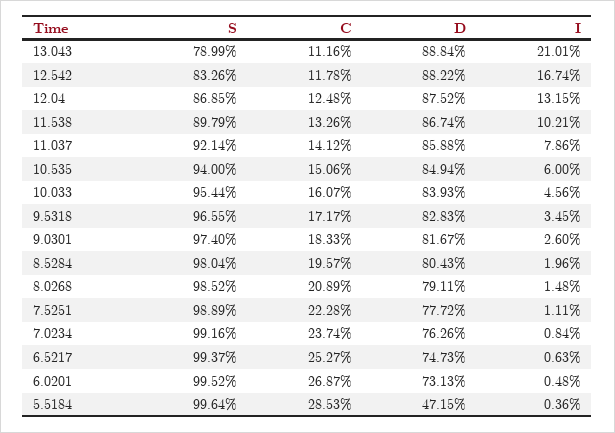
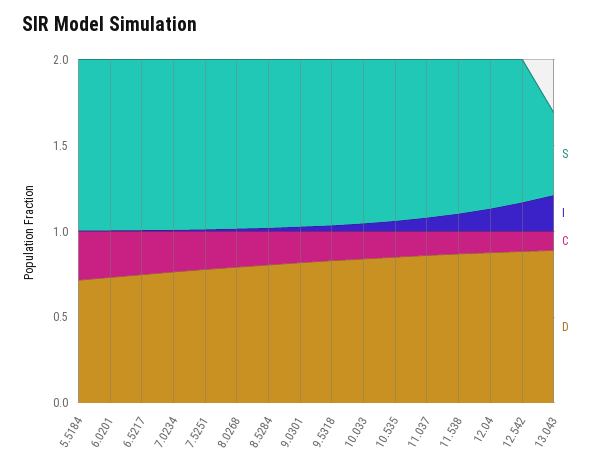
  {
    "S": {
-     "13.043": 0.7899,
+     "13.043": 0.5,
      "12.542": 0.8326,
      "12.04": 0.8685,
      "11.538": 0.8979,
      "11.037": 0.9214,
      "10.535": 0.94,
      "10.033": 0.9544,
      "9.5318": 0.9655,
      "9.0301": 0.974,
      "8.5284": 0.9804,
      "8.0268": 0.9852,
      "7.5251": 0.9889,
      "7.0234": 0.9916,
      "6.5217": 0.9937,
      "6.0201": 0.9952,
      "5.5184": 0.9964
    },
    "C": {
      "13.043": 0.1116,
      "12.542": 0.1178,
      "12.04": 0.1248,
      "11.538": 0.1326,
      "11.037": 0.1412,
      "10.535": 0.1506,
      "10.033": 0.1607,
      "9.5318": 0.1717,
      "9.0301": 0.1833,
      "8.5284": 0.1957,
      "8.0268": 0.2089,
      "7.5251": 0.2228,
      "7.0234": 0.2374,
      "6.5217": 0.2527,
      "6.0201": 0.2687,
      "5.5184": 0.2853
    },
    "D": {
      "13.043": 0.8884,
      "12.542": 0.8822,
      "12.04": 0.8752,
      "11.538": 0.8674,
      "11.037": 0.8588,
      "10.535": 0.8494,
      "10.033": 0.8393,
      "9.5318": 0.8283,
      "9.0301": 0.8167,
      "8.5284": 0.8043,
      "8.0268": 0.7911,
      "7.5251": 0.7772,
      "7.0234": 0.7626,
      "6.5217": 0.7473,
      "6.0201": 0.7313,
-     "5.5184": 0.4715
+     "5.5184": 0.7
    },
    "I": {
      "13.043": 0.2101,
      "12.542": 0.1674,
      "12.04": 0.1315,
      "11.538": 0.1021,
      "11.037": 0.0786,
      "10.535": 0.06,
      "10.033": 0.0456,
      "9.5318": 0.0345,
      "9.0301": 0.026,
      "8.5284": 0.0196,
      "8.0268": 0.0148,
      "7.5251": 0.0111,
      "7.0234": 0.0084,
      "6.5217": 0.0063,
      "6.0201": 0.0048,
      "5.5184": 0.0036
    }
  }

